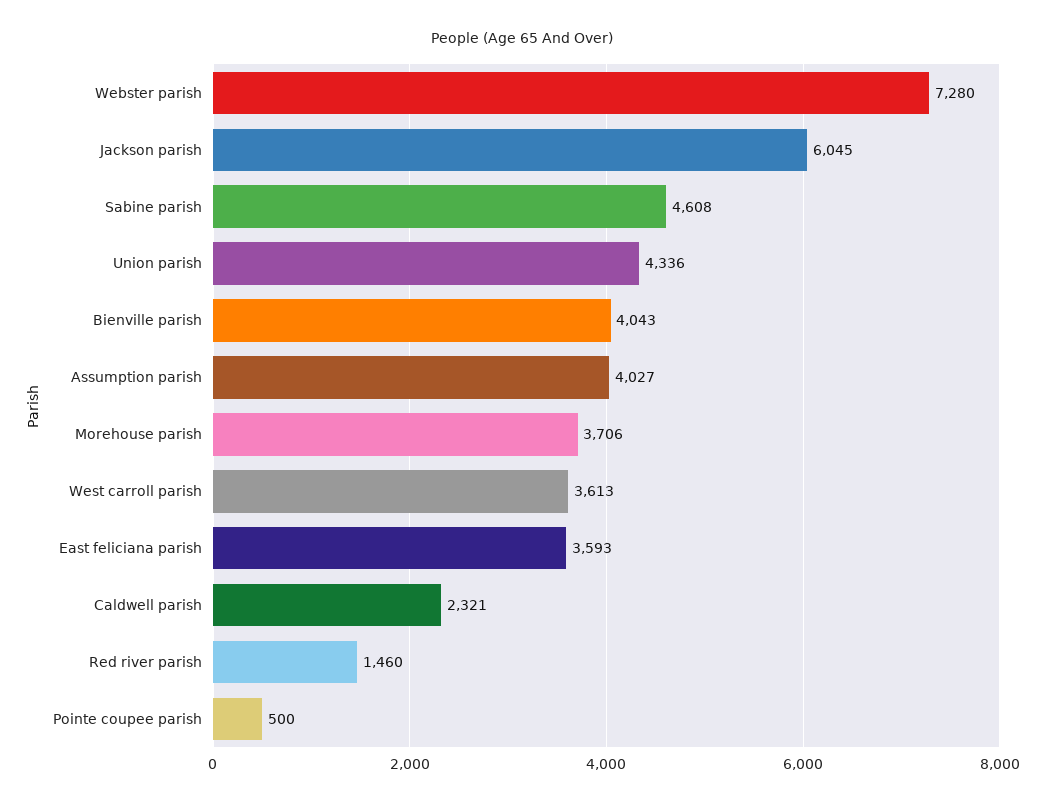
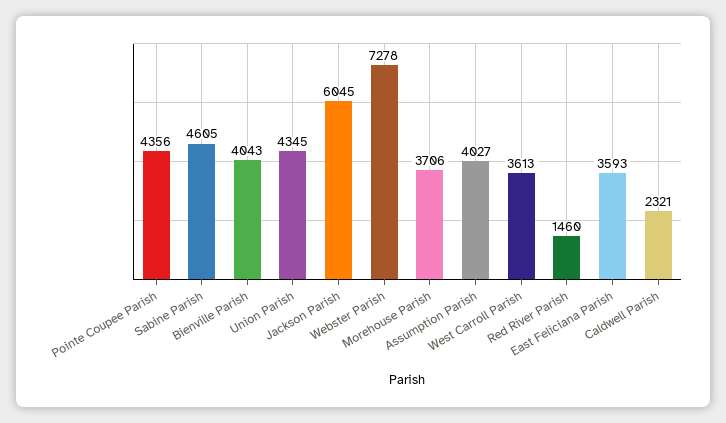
  {
-   "Webster parish": 7280,
+   "Webster parish": 7278,
    "Jackson parish": 6045,
-   "Sabine parish": 4608,
+   "Sabine parish": 4605,
-   "Union parish": 4336,
+   "Union parish": 4345,
    "Bienville parish": 4043,
    "Assumption parish": 4027,
    "Morehouse parish": 3706,
    "West carroll parish": 3613,
    "East feliciana parish": 3593,
    "Caldwell parish": 2321,
    "Red river parish": 1460,
-   "Pointe coupee parish": 500
+   "Pointe coupee parish": 4356
  }

